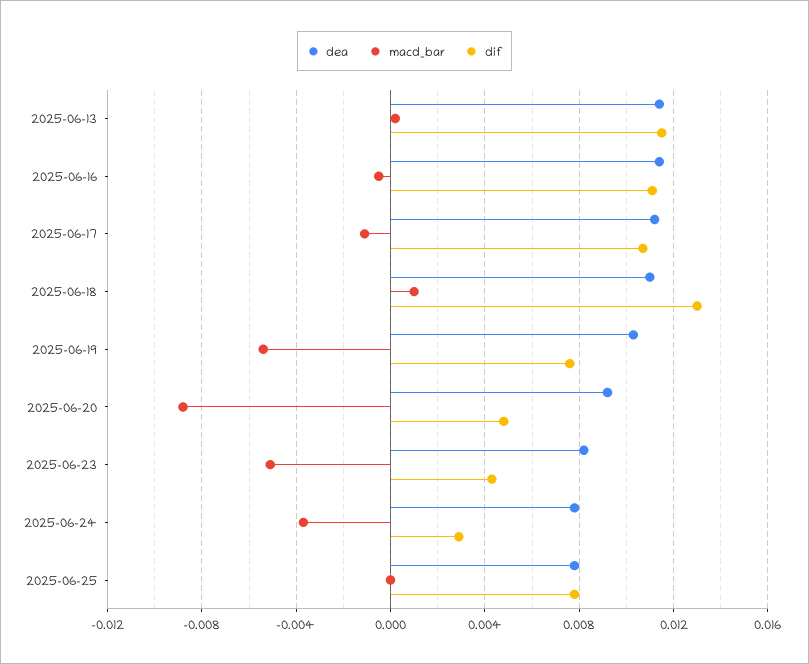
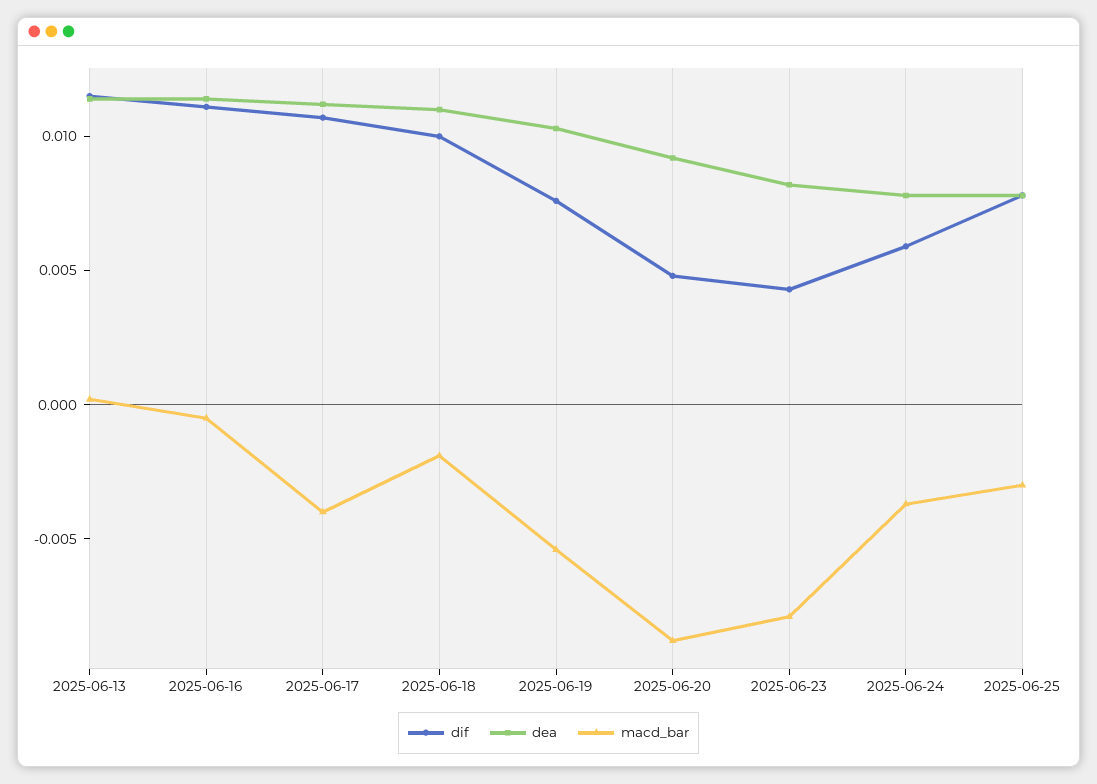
  {
    "dea": {
      "2025-06-13": 0.0115,
      "2025-06-16": 0.0115,
      "2025-06-17": 0.011,
      "2025-06-18": 0.011,
      "2025-06-19": 0.0105,
      "2025-06-20": 0.009,
      "2025-06-23": 0.008,
      "2025-06-24": 0.008,
      "2025-06-25": 0.008
    },
    "macd_bar": {
      "2025-06-13": 0,
      "2025-06-16": -0.0005,
-     "2025-06-17": -0.001,
+     "2025-06-17": -0.004,
-     "2025-06-18": 0.001,
+     "2025-06-18": -0.002,
      "2025-06-19": -0.0055,
      "2025-06-20": -0.009,
-     "2025-06-23": -0.005,
+     "2025-06-23": -0.008,
      "2025-06-24": -0.0035,
-     "2025-06-25": 0
+     "2025-06-25": -0.003
    },
    "dif": {
      "2025-06-13": 0.0115,
      "2025-06-16": 0.011,
      "2025-06-17": 0.0105,
-     "2025-06-18": 0.013,
+     "2025-06-18": 0.01,
      "2025-06-19": 0.0075,
      "2025-06-20": 0.005,
      "2025-06-23": 0.0045,
-     "2025-06-24": 0.003,
+     "2025-06-24": 0.006,
      "2025-06-25": 0.008
    }
  }

